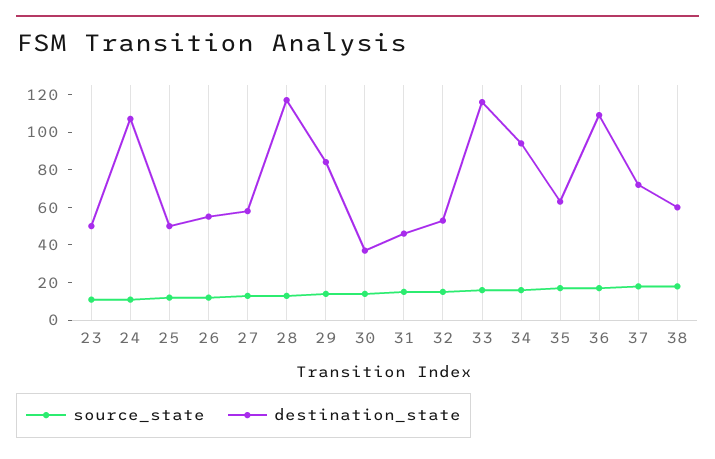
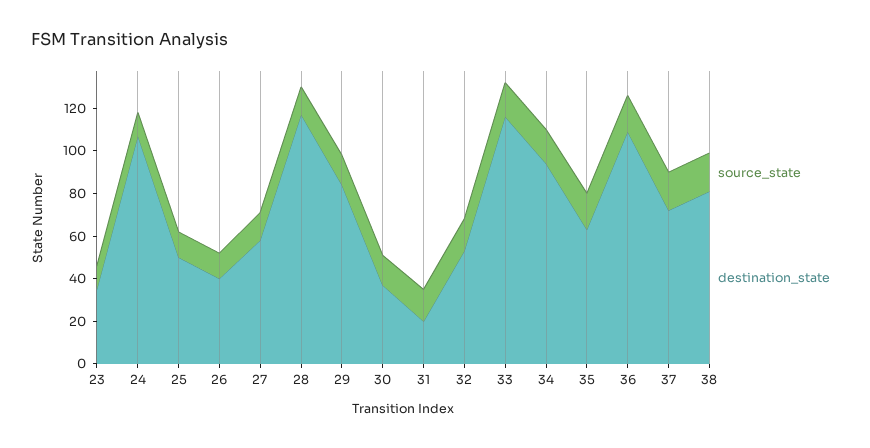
  {
    "source_state": {
      "23": 10,
      "24": 10,
      "25": 10,
      "26": 10,
      "27": 15,
      "28": 15,
      "29": 15,
      "30": 15,
      "31": 15,
      "32": 15,
      "33": 15,
      "34": 15,
      "35": 15,
      "36": 15,
      "37": 20,
      "38": 20
    },
    "destination_state": {
-     "23": 50,
+     "23": 35,
      "24": 105,
      "25": 50,
-     "26": 55,
+     "26": 40,
      "27": 60,
      "28": 115,
      "29": 85,
      "30": 35,
-     "31": 45,
+     "31": 20,
      "32": 55,
      "33": 115,
      "34": 95,
      "35": 65,
      "36": 110,
      "37": 70,
-     "38": 60
+     "38": 80
    }
  }

